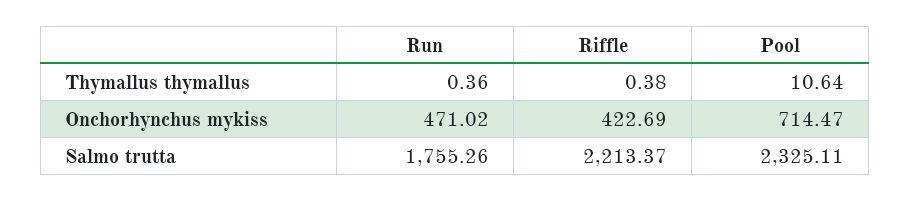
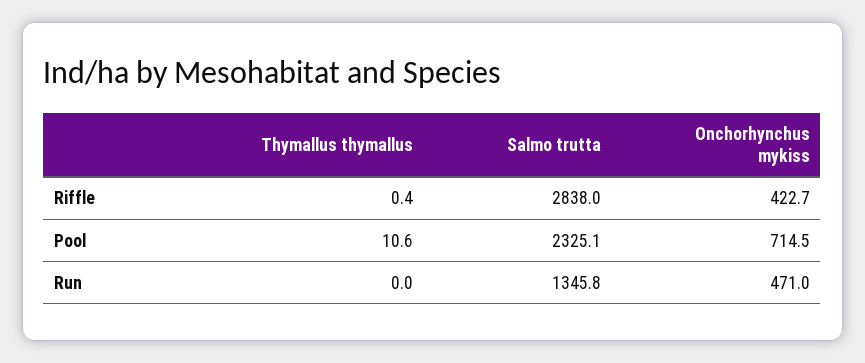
  {
    "Run": {
-     "Thymallus thymallus": 0.36,
+     "Thymallus thymallus": 0,
      "Onchorhynchus mykiss": 471.02,
-     "Salmo trutta": 1755.26
+     "Salmo trutta": 1345.8
    },
    "Riffle": {
      "Thymallus thymallus": 0.38,
      "Onchorhynchus mykiss": 422.69,
-     "Salmo trutta": 2213.37
+     "Salmo trutta": 2838
    },
    "Pool": {
      "Thymallus thymallus": 10.64,
      "Onchorhynchus mykiss": 714.47,
      "Salmo trutta": 2325.11
    }
  }

